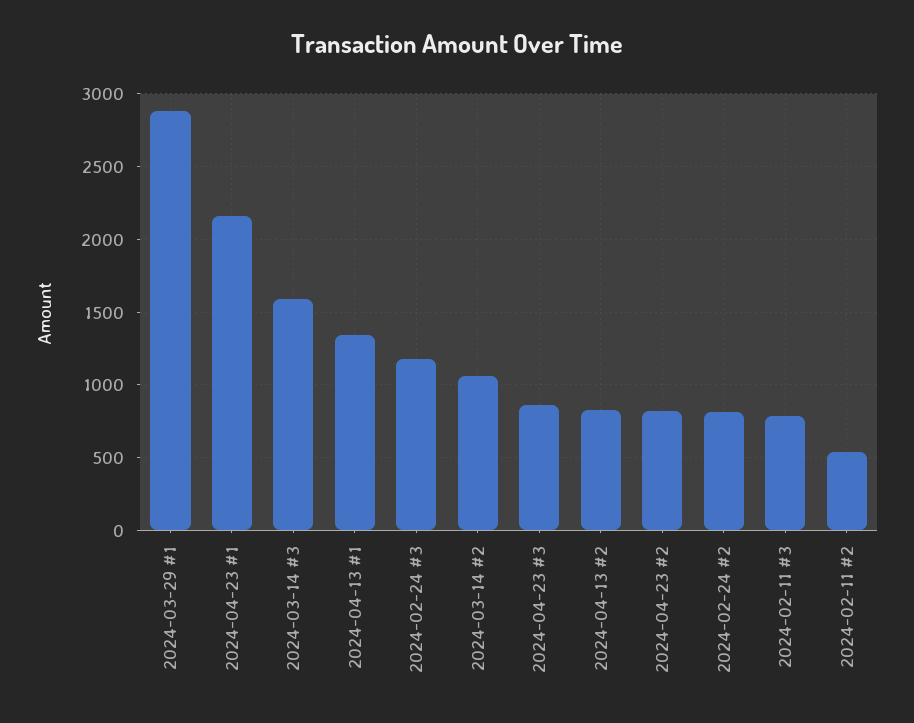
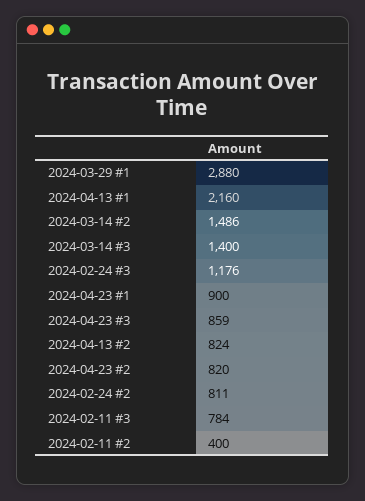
  {
    "2024-03-29 #1": 2880,
-   "2024-04-23 #1": 2150,
+   "2024-04-23 #1": 900,
-   "2024-03-14 #3": 1600,
+   "2024-03-14 #3": 1400,
-   "2024-04-13 #1": 1350,
+   "2024-04-13 #1": 2160,
    "2024-02-24 #3": 1176,
-   "2024-03-14 #2": 1050,
+   "2024-03-14 #2": 1486,
    "2024-04-23 #3": 859,
    "2024-04-13 #2": 824,
    "2024-04-23 #2": 820,
    "2024-02-24 #2": 811,
    "2024-02-11 #3": 784,
-   "2024-02-11 #2": 550
+   "2024-02-11 #2": 400
  }

